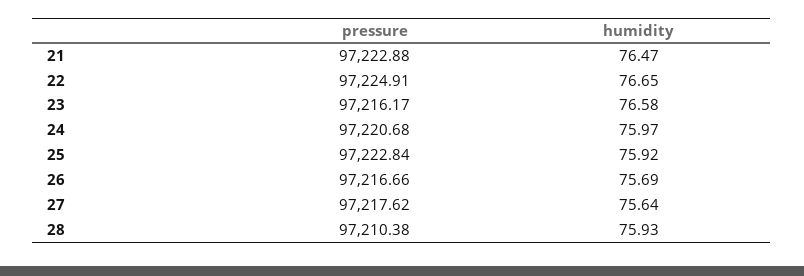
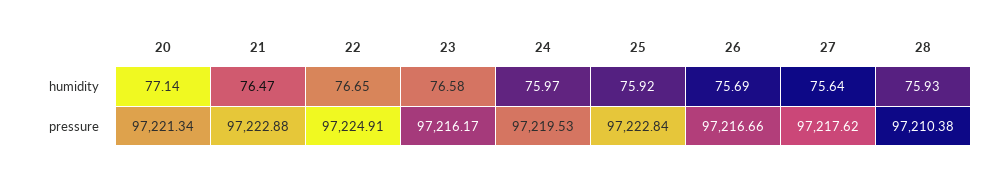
  {
    "pressure": {
      "21": 97222.88,
      "22": 97224.91,
      "23": 97216.17,
-     "24": 97220.68,
+     "24": 97219.53,
      "25": 97222.84,
      "26": 97216.66,
      "27": 97217.62,
-     "28": 97210.38
+     "28": 97210.38,
+     "20": 97221.34
    },
    "humidity": {
      "21": 76.47,
      "22": 76.65,
      "23": 76.58,
      "24": 75.97,
      "25": 75.92,
      "26": 75.69,
      "27": 75.64,
-     "28": 75.93
+     "28": 75.93,
+     "20": 77.14
    }
  }

